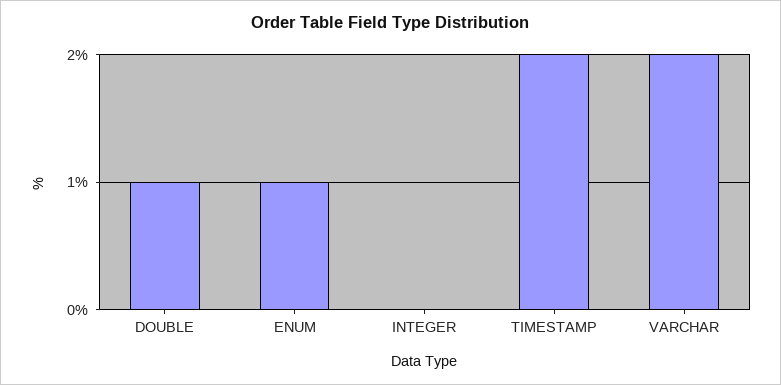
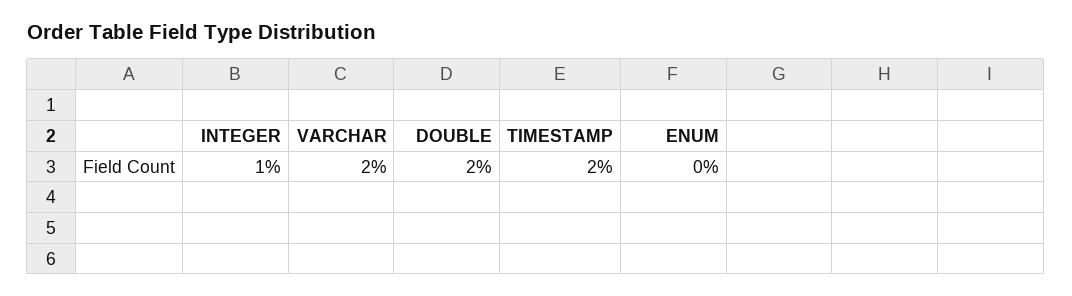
  {
-   "DOUBLE": 1,
+   "DOUBLE": 2,
-   "ENUM": 1,
+   "ENUM": 0,
-   "INTEGER": 0,
+   "INTEGER": 1,
    "TIMESTAMP": 2,
    "VARCHAR": 2
  }

